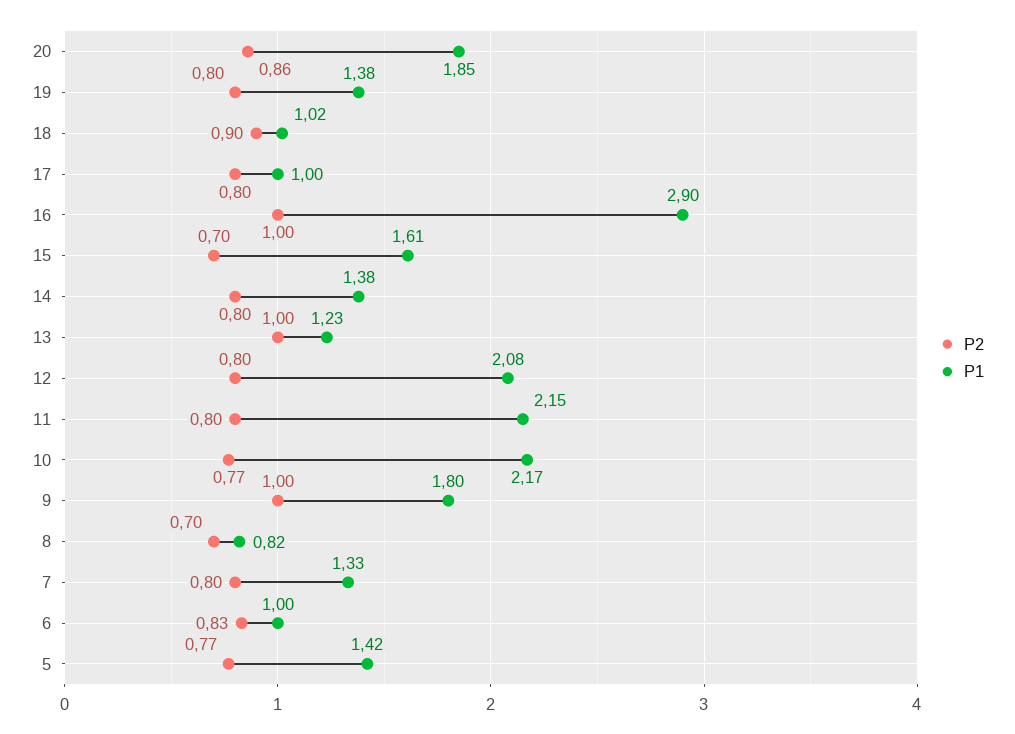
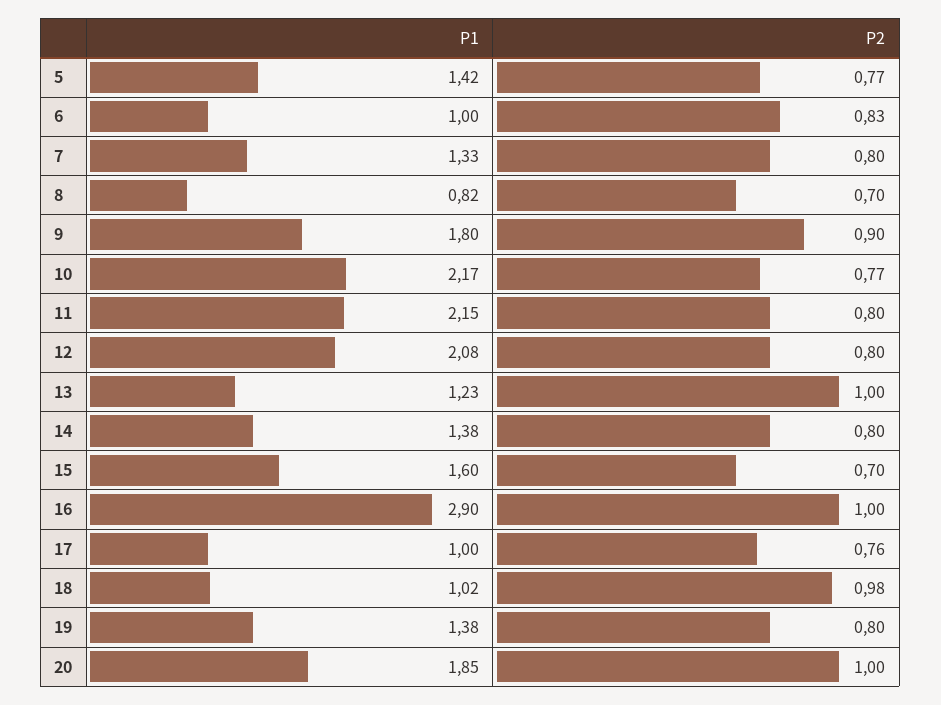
  {
    "P2": {
-     "20": 0.86,
+     "20": 1,
      "19": 0.8,
-     "18": 0.9,
+     "18": 0.98,
-     "17": 0.8,
+     "17": 0.76,
      "16": 1,
      "15": 0.7,
      "14": 0.8,
      "13": 1,
      "12": 0.8,
      "11": 0.8,
      "10": 0.77,
-     "9": 1,
+     "9": 0.9,
      "8": 0.7,
      "7": 0.8,
      "6": 0.83,
      "5": 0.77
    },
    "P1": {
      "20": 1.85,
      "19": 1.38,
      "18": 1.02,
      "17": 1,
      "16": 2.9,
-     "15": 1.61,
+     "15": 1.6,
      "14": 1.38,
      "13": 1.23,
      "12": 2.08,
      "11": 2.15,
      "10": 2.17,
      "9": 1.8,
      "8": 0.82,
      "7": 1.33,
      "6": 1,
      "5": 1.42
    }
  }

